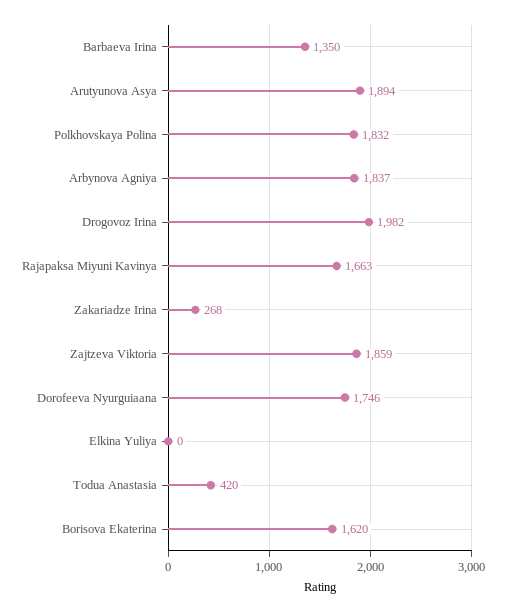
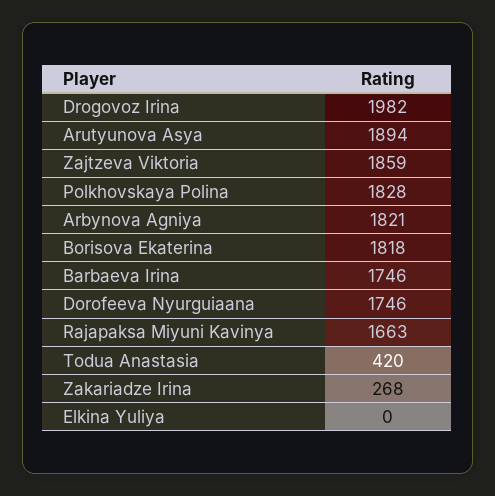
  {
-   "Barbaeva Irina": 1350,
+   "Barbaeva Irina": 1746,
    "Arutyunova Asya": 1894,
-   "Polkhovskaya Polina": 1832,
+   "Polkhovskaya Polina": 1828,
-   "Arbynova Agniya": 1837,
+   "Arbynova Agniya": 1821,
    "Drogovoz Irina": 1982,
    "Rajapaksa Miyuni Kavinya": 1663,
    "Zakariadze Irina": 268,
    "Zajtzeva Viktoria": 1859,
    "Dorofeeva Nyurguiaana": 1746,
    "Elkina Yuliya": 0,
    "Todua Anastasia": 420,
-   "Borisova Ekaterina": 1620
+   "Borisova Ekaterina": 1818
  }

